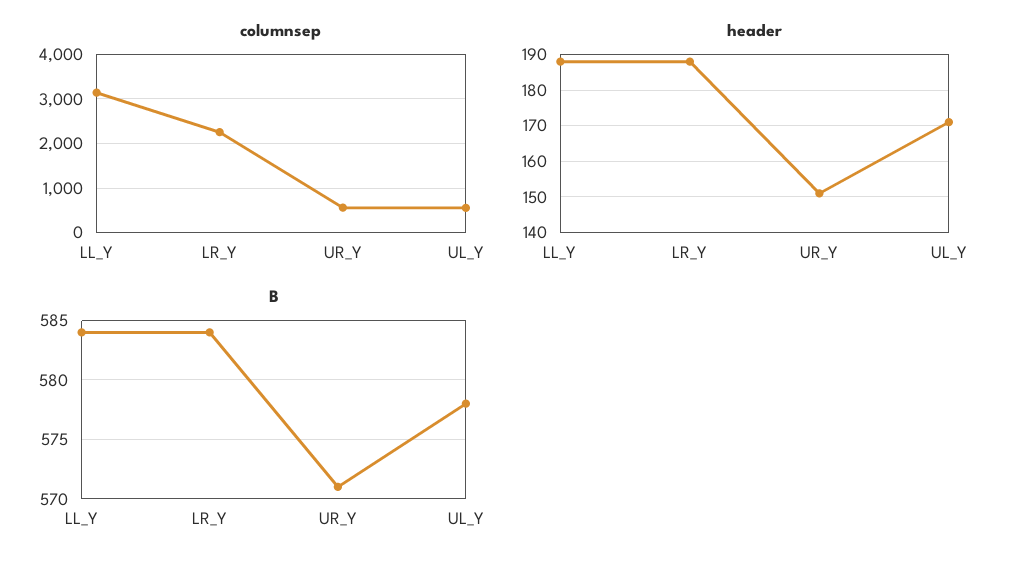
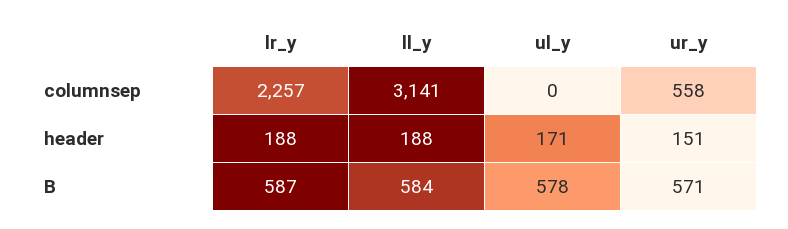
  {
    "columnsep": {
      "LL_Y": 3141,
      "LR_Y": 2257,
      "UR_Y": 558,
-     "UL_Y": 600
+     "UL_Y": 0
    },
    "header": {
      "LL_Y": 188,
      "LR_Y": 188,
      "UR_Y": 151,
      "UL_Y": 171
    },
    "B": {
      "LL_Y": 584,
-     "LR_Y": 584,
+     "LR_Y": 587,
      "UR_Y": 571,
      "UL_Y": 578
    }
  }

